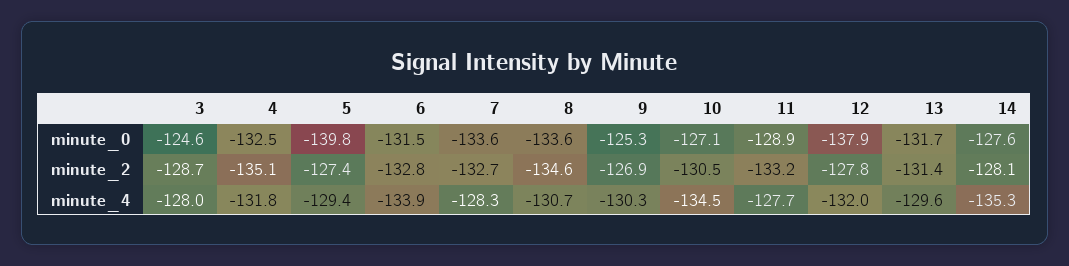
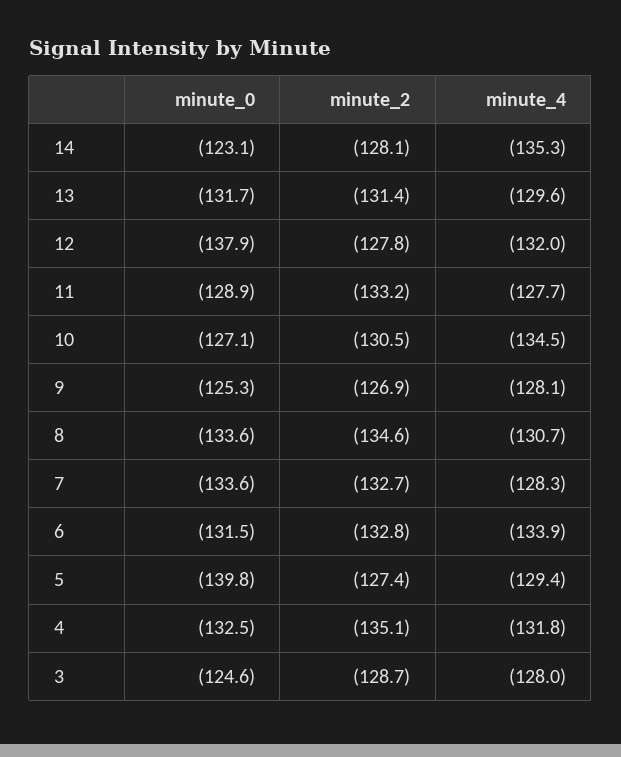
  {
    "3": {
      "minute_0": -124.6,
      "minute_2": -128.7,
      "minute_4": -128
    },
    "4": {
      "minute_0": -132.5,
      "minute_2": -135.1,
      "minute_4": -131.8
    },
    "5": {
      "minute_0": -139.8,
      "minute_2": -127.4,
      "minute_4": -129.4
    },
    "6": {
      "minute_0": -131.5,
      "minute_2": -132.8,
      "minute_4": -133.9
    },
    "7": {
      "minute_0": -133.6,
      "minute_2": -132.7,
      "minute_4": -128.3
    },
    "8": {
      "minute_0": -133.6,
      "minute_2": -134.6,
      "minute_4": -130.7
    },
    "9": {
      "minute_0": -125.3,
      "minute_2": -126.9,
-     "minute_4": -130.3
+     "minute_4": -128.1
    },
    "10": {
      "minute_0": -127.1,
      "minute_2": -130.5,
      "minute_4": -134.5
    },
    "11": {
      "minute_0": -128.9,
      "minute_2": -133.2,
      "minute_4": -127.7
    },
    "12": {
      "minute_0": -137.9,
      "minute_2": -127.8,
      "minute_4": -132
    },
    "13": {
      "minute_0": -131.7,
      "minute_2": -131.4,
      "minute_4": -129.6
    },
    "14": {
-     "minute_0": -127.6,
+     "minute_0": -123.1,
      "minute_2": -128.1,
      "minute_4": -135.3
    }
  }

